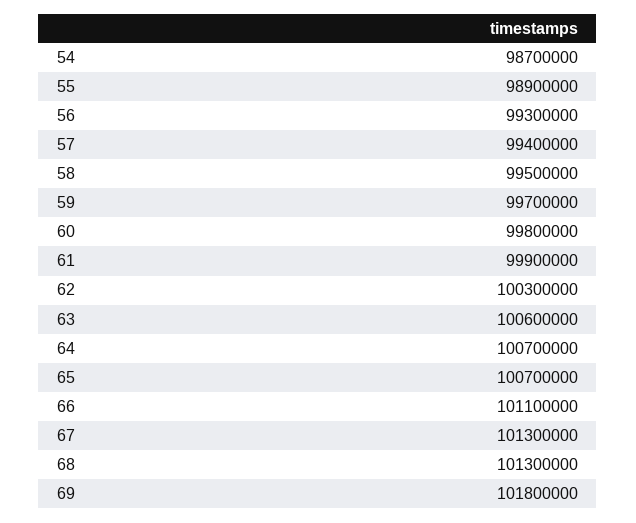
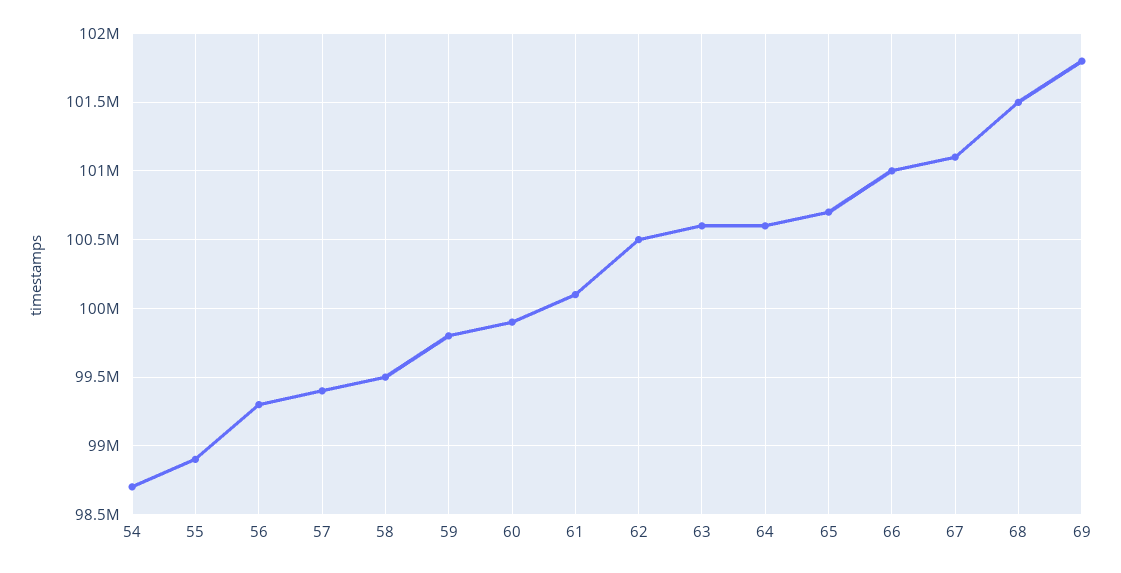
  {
    "54": 98700000,
    "55": 98900000,
    "56": 99300000,
    "57": 99400000,
    "58": 99500000,
-   "59": 99700000,
+   "59": 99800000,
-   "60": 99800000,
+   "60": 99900000,
-   "61": 99900000,
+   "61": 100100000,
-   "62": 100300000,
+   "62": 100500000,
    "63": 100600000,
-   "64": 100700000,
+   "64": 100600000,
    "65": 100700000,
-   "66": 101100000,
+   "66": 101000000,
-   "67": 101300000,
+   "67": 101100000,
-   "68": 101300000,
+   "68": 101500000,
    "69": 101800000
  }

